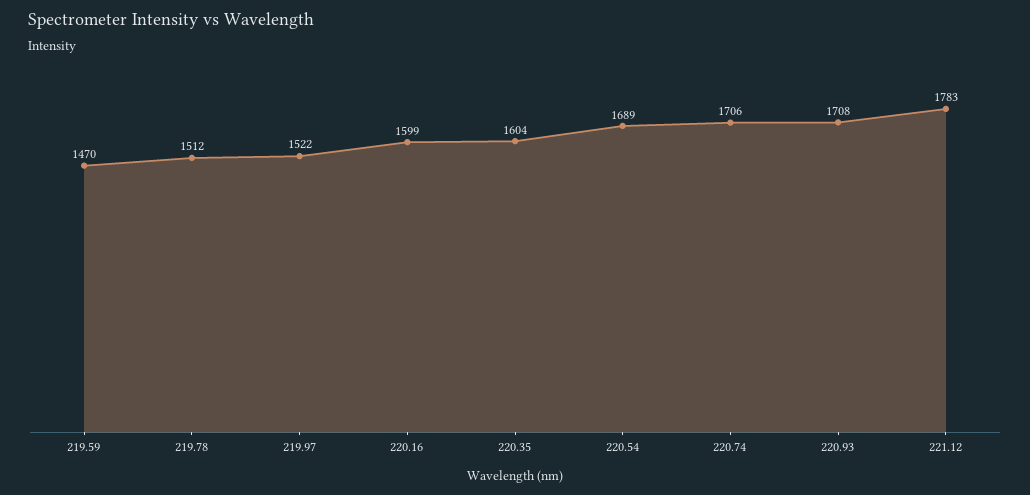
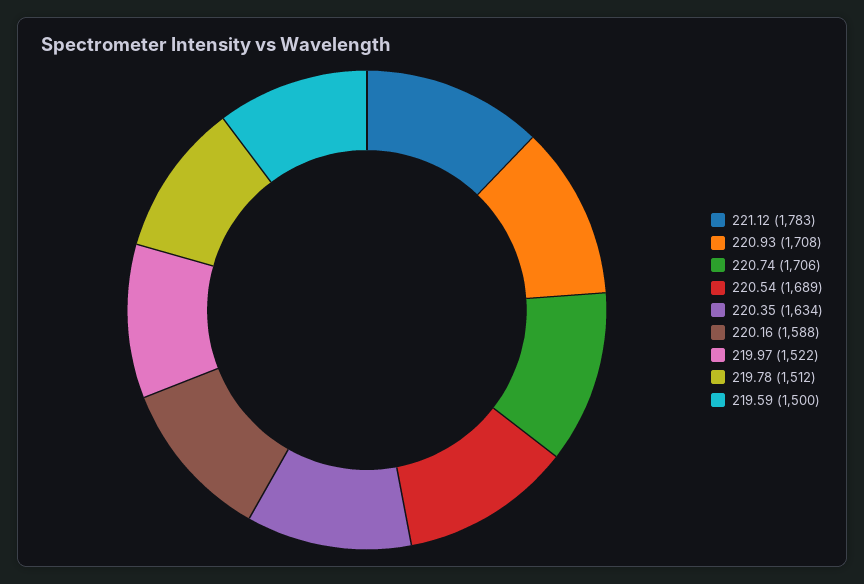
  {
-   "219.59": 1470,
+   "219.59": 1500,
    "219.78": 1512,
    "219.97": 1522,
-   "220.16": 1599,
+   "220.16": 1588,
-   "220.35": 1604,
+   "220.35": 1634,
    "220.54": 1689,
    "220.74": 1706,
    "220.93": 1708,
    "221.12": 1783
  }

